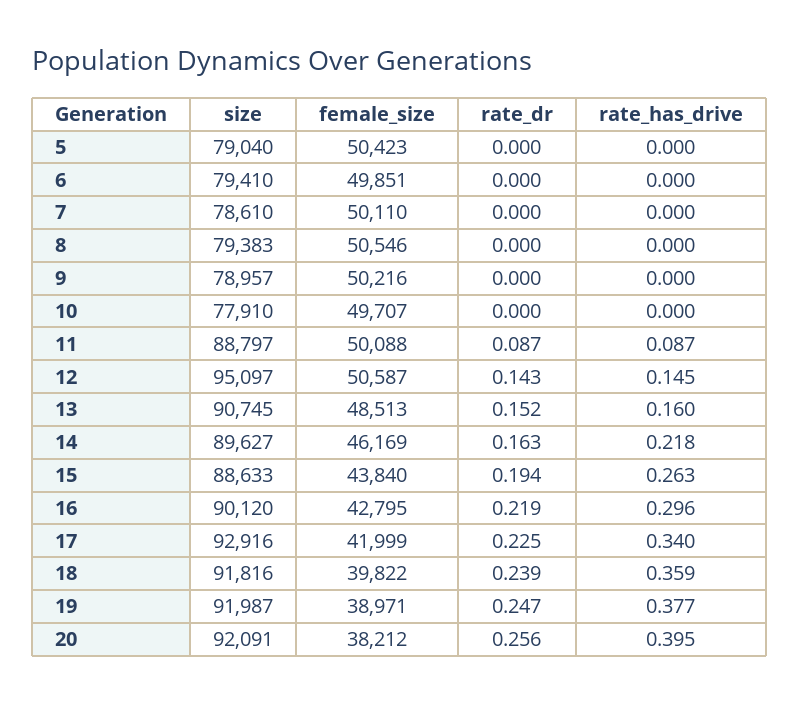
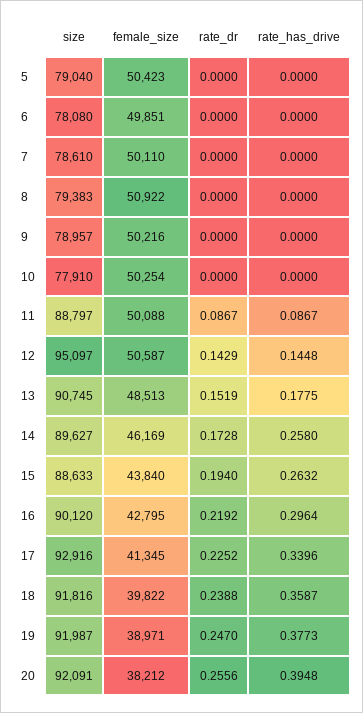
  {
    "size": {
      "5": 79040,
-     "6": 79410,
+     "6": 78080,
      "7": 78610,
      "8": 79383,
      "9": 78957,
      "10": 77910,
      "11": 88797,
      "12": 95097,
      "13": 90745,
      "14": 89627,
      "15": 88633,
      "16": 90120,
      "17": 92916,
      "18": 91816,
      "19": 91987,
      "20": 92091
    },
    "female_size": {
      "5": 50423,
      "6": 49851,
      "7": 50110,
-     "8": 50546,
+     "8": 50922,
      "9": 50216,
-     "10": 49707,
+     "10": 50254,
      "11": 50088,
      "12": 50587,
      "13": 48513,
      "14": 46169,
      "15": 43840,
      "16": 42795,
-     "17": 41999,
+     "17": 41345,
      "18": 39822,
      "19": 38971,
      "20": 38212
    },
    "rate_dr": {
      "5": 0,
      "6": 0,
      "7": 0,
      "8": 0,
      "9": 0,
      "10": 0,
      "11": 0.0867,
      "12": 0.1429,
      "13": 0.1519,
-     "14": 0.163,
+     "14": 0.1728,
      "15": 0.194,
      "16": 0.2192,
      "17": 0.2252,
      "18": 0.2388,
      "19": 0.247,
      "20": 0.2556
    },
    "rate_has_drive": {
      "5": 0,
      "6": 0,
      "7": 0,
      "8": 0,
      "9": 0,
      "10": 0,
      "11": 0.0867,
      "12": 0.1448,
-     "13": 0.16,
+     "13": 0.1775,
-     "14": 0.218,
+     "14": 0.258,
      "15": 0.2632,
      "16": 0.2964,
      "17": 0.3396,
      "18": 0.3587,
      "19": 0.3773,
      "20": 0.3948
    }
  }

